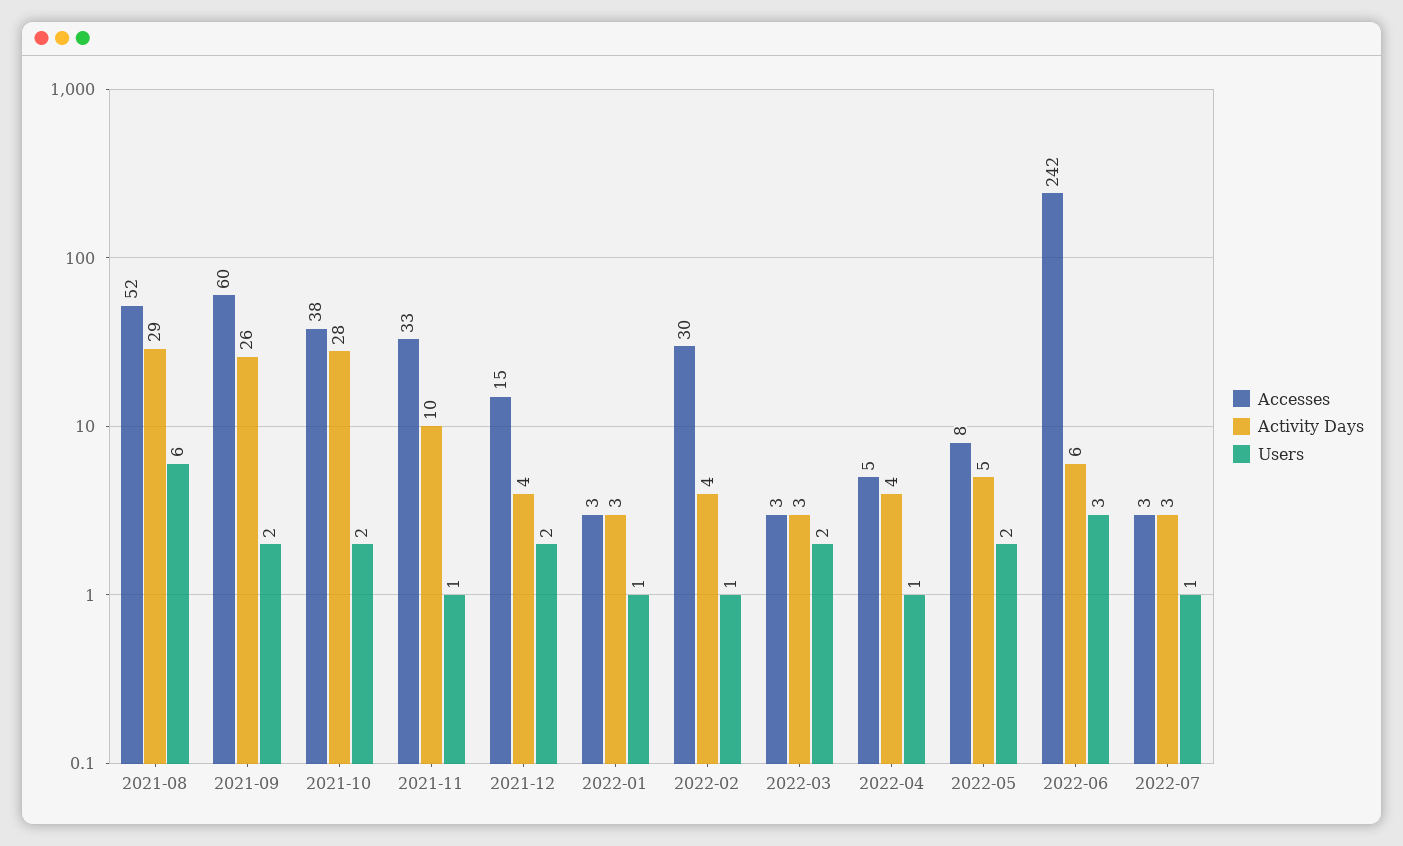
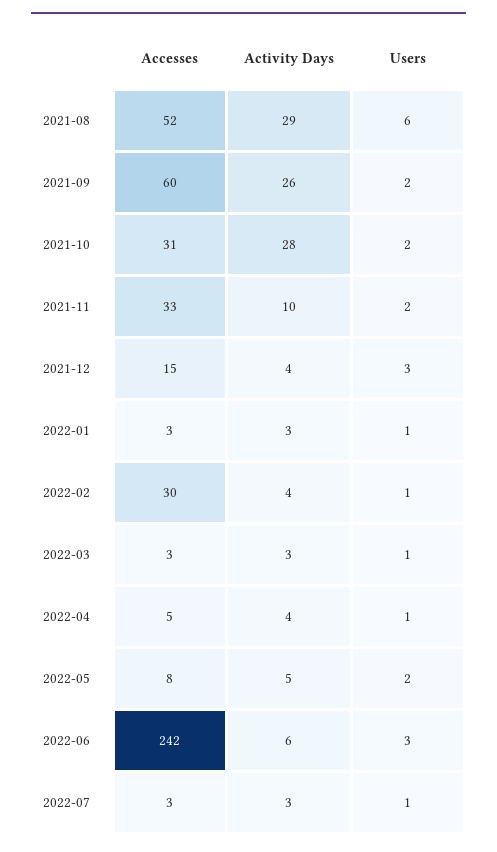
  {
    "Accesses": {
      "2021-08": 52,
      "2021-09": 60,
-     "2021-10": 38,
+     "2021-10": 31,
      "2021-11": 33,
      "2021-12": 15,
      "2022-01": 3,
      "2022-02": 30,
      "2022-03": 3,
      "2022-04": 5,
      "2022-05": 8,
      "2022-06": 242,
      "2022-07": 3
    },
    "Activity Days": {
      "2021-08": 29,
      "2021-09": 26,
      "2021-10": 28,
      "2021-11": 10,
      "2021-12": 4,
      "2022-01": 3,
      "2022-02": 4,
      "2022-03": 3,
      "2022-04": 4,
      "2022-05": 5,
      "2022-06": 6,
      "2022-07": 3
    },
    "Users": {
      "2021-08": 6,
      "2021-09": 2,
      "2021-10": 2,
-     "2021-11": 1,
+     "2021-11": 2,
-     "2021-12": 2,
+     "2021-12": 3,
      "2022-01": 1,
      "2022-02": 1,
-     "2022-03": 2,
+     "2022-03": 1,
      "2022-04": 1,
      "2022-05": 2,
      "2022-06": 3,
      "2022-07": 1
    }
  }

